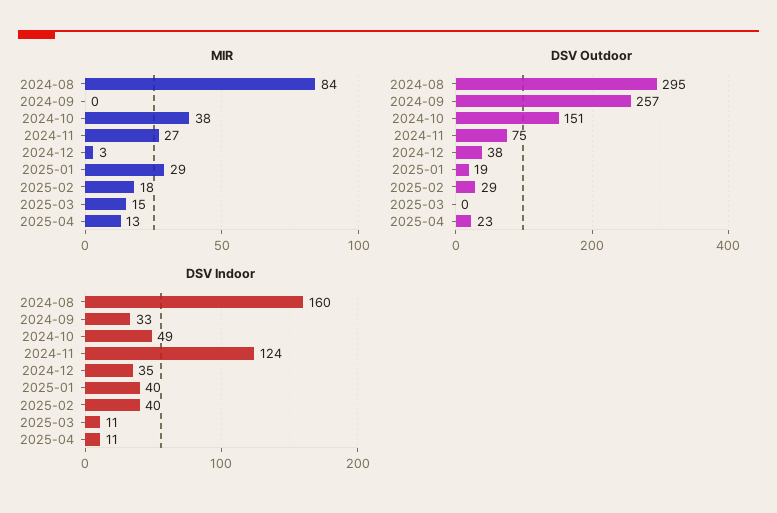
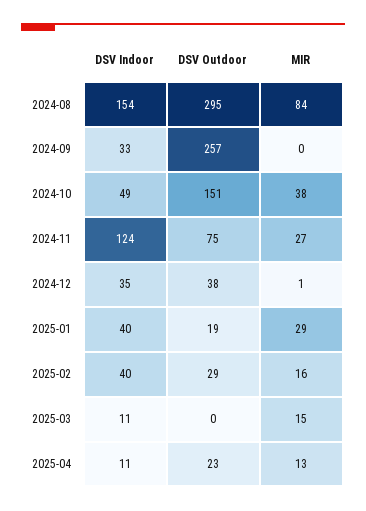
  {
    "MIR": {
      "2024-08": 84,
      "2024-09": 0,
      "2024-10": 38,
      "2024-11": 27,
-     "2024-12": 3,
+     "2024-12": 1,
      "2025-01": 29,
-     "2025-02": 18,
+     "2025-02": 16,
      "2025-03": 15,
      "2025-04": 13
    },
    "DSV Outdoor": {
      "2024-08": 295,
      "2024-09": 257,
      "2024-10": 151,
      "2024-11": 75,
      "2024-12": 38,
      "2025-01": 19,
      "2025-02": 29,
      "2025-03": 0,
      "2025-04": 23
    },
    "DSV Indoor": {
-     "2024-08": 160,
+     "2024-08": 154,
      "2024-09": 33,
      "2024-10": 49,
      "2024-11": 124,
      "2024-12": 35,
      "2025-01": 40,
      "2025-02": 40,
      "2025-03": 11,
      "2025-04": 11
    }
  }

